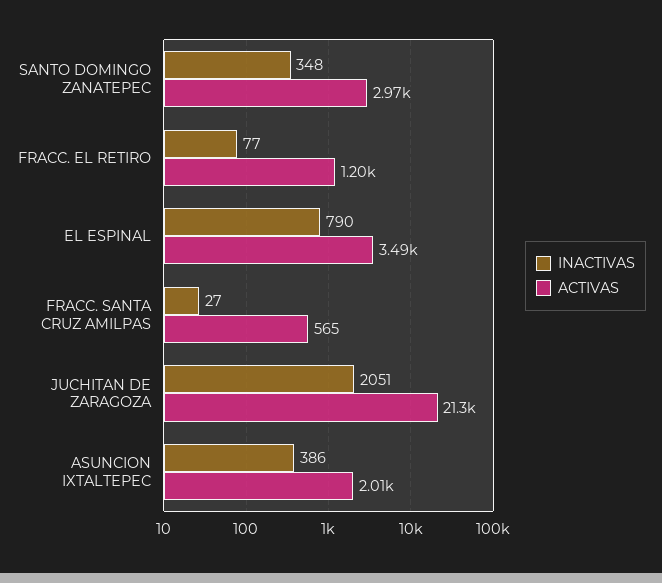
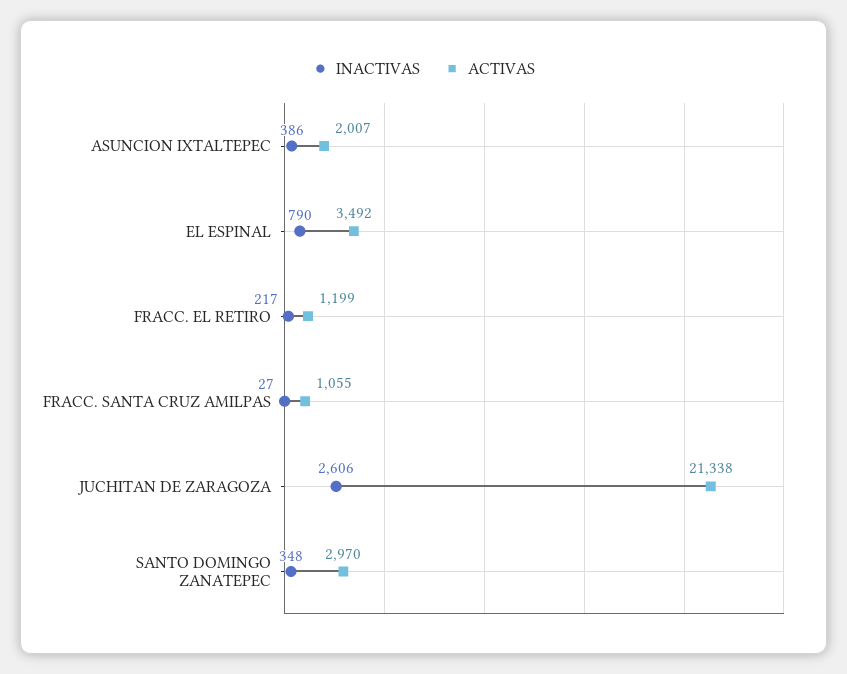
  {
    "INACTIVAS": {
      "SANTO DOMINGO ZANATEPEC": 348,
-     "FRACC. EL RETIRO": 77,
+     "FRACC. EL RETIRO": 217,
      "EL ESPINAL": 790,
      "FRACC. SANTA CRUZ AMILPAS": 27,
-     "JUCHITAN DE ZARAGOZA": 2051,
+     "JUCHITAN DE ZARAGOZA": 2606,
      "ASUNCION IXTALTEPEC": 386
    },
    "ACTIVAS": {
      "SANTO DOMINGO ZANATEPEC": 2970,
      "FRACC. EL RETIRO": 1199,
      "EL ESPINAL": 3492,
-     "FRACC. SANTA CRUZ AMILPAS": 565,
+     "FRACC. SANTA CRUZ AMILPAS": 1055,
      "JUCHITAN DE ZARAGOZA": 21338,
      "ASUNCION IXTALTEPEC": 2007
    }
  }

